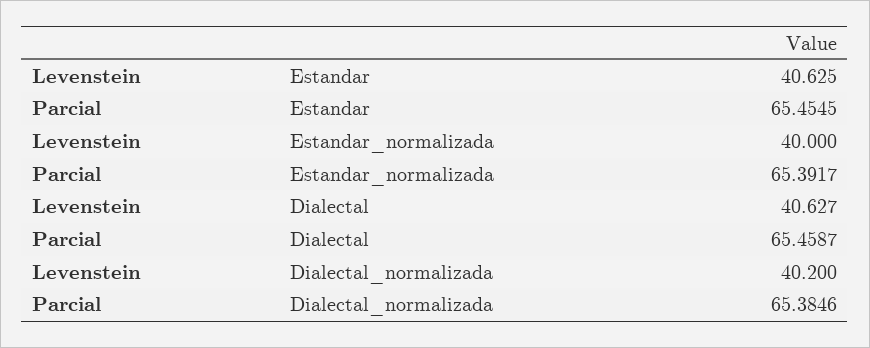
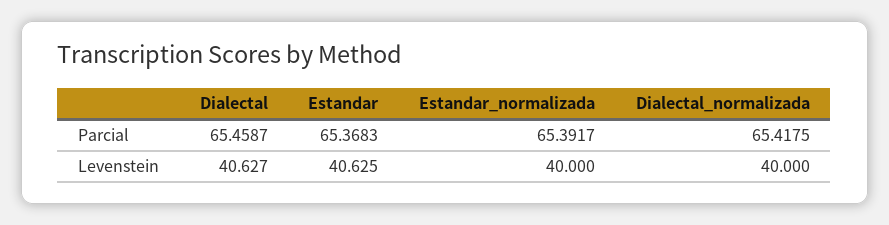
  {
    "Levenstein": {
      "Estandar": 40.625,
      "Estandar_normalizada": 40,
      "Dialectal": 40.627,
-     "Dialectal_normalizada": 40.2
+     "Dialectal_normalizada": 40
    },
    "Parcial": {
-     "Estandar": 65.4545,
+     "Estandar": 65.3683,
      "Estandar_normalizada": 65.3917,
      "Dialectal": 65.4587,
-     "Dialectal_normalizada": 65.3846
+     "Dialectal_normalizada": 65.4175
    }
  }

